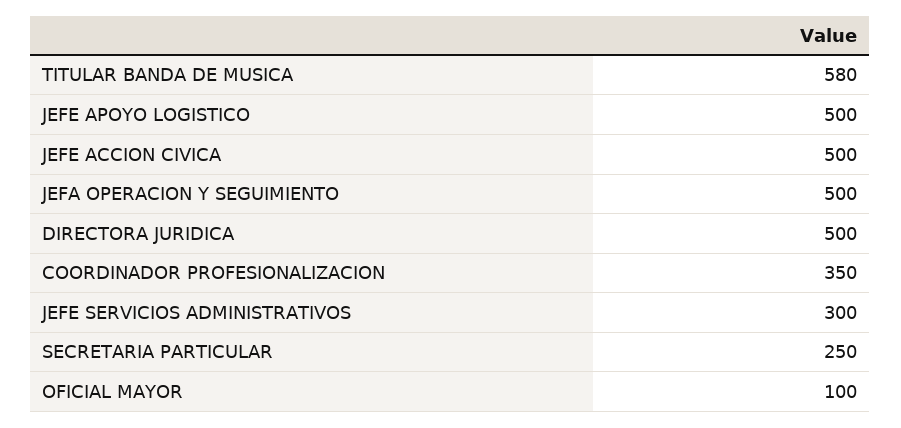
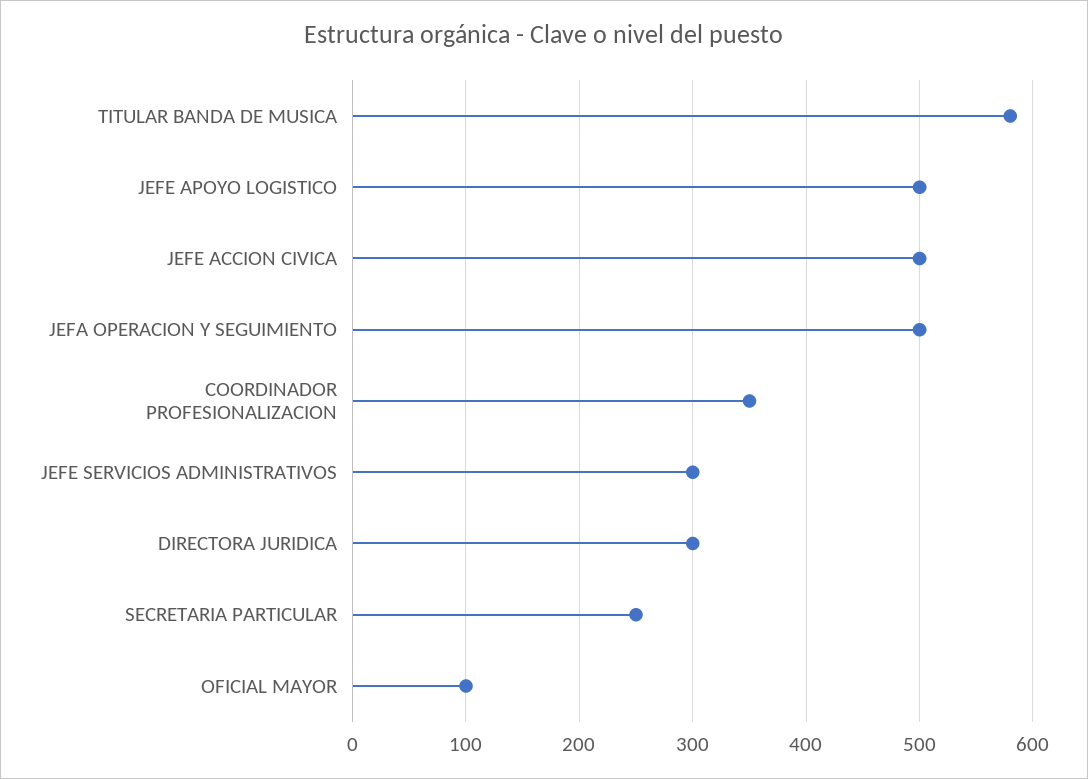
  {
    "TITULAR BANDA DE MUSICA": 580,
    "JEFE APOYO LOGISTICO": 500,
    "JEFE ACCION CIVICA": 500,
    "JEFA OPERACION Y SEGUIMIENTO": 500,
-   "DIRECTORA JURIDICA": 500,
+   "DIRECTORA JURIDICA": 300,
    "COORDINADOR PROFESIONALIZACION": 350,
    "JEFE SERVICIOS ADMINISTRATIVOS": 300,
    "SECRETARIA PARTICULAR": 250,
    "OFICIAL MAYOR": 100
  }

